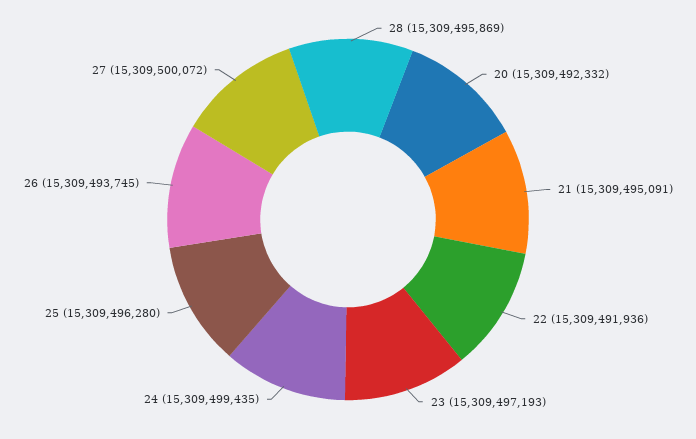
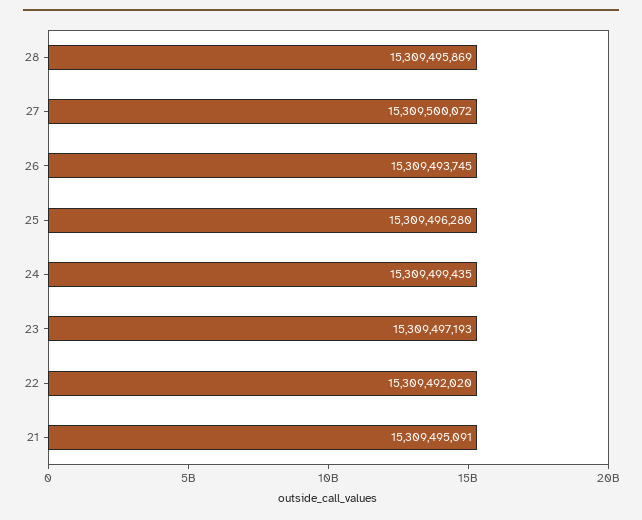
  {
    "28": 15309495869,
-   "20": 15309492332,
    "21": 15309495091,
-   "22": 15309491936,
+   "22": 15309492020,
    "23": 15309497193,
    "24": 15309499435,
    "25": 15309496280,
    "26": 15309493745,
    "27": 15309500072
  }

